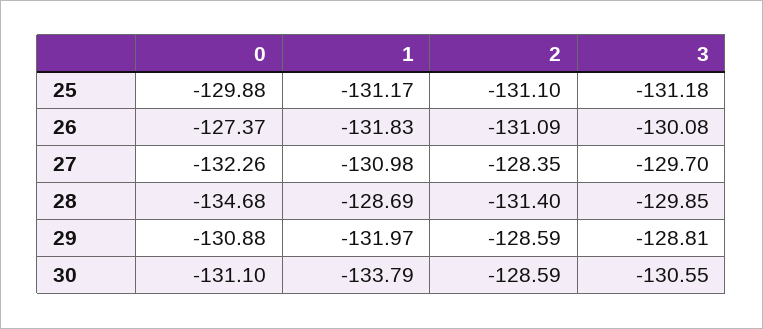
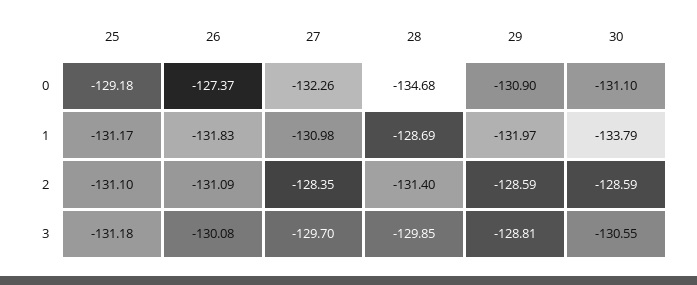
  {
    "0": {
-     "25": -129.88,
+     "25": -129.18,
      "26": -127.37,
      "27": -132.26,
      "28": -134.68,
-     "29": -130.88,
+     "29": -130.9,
      "30": -131.1
    },
    "1": {
      "25": -131.17,
      "26": -131.83,
      "27": -130.98,
      "28": -128.69,
      "29": -131.97,
      "30": -133.79
    },
    "2": {
      "25": -131.1,
      "26": -131.09,
      "27": -128.35,
      "28": -131.4,
      "29": -128.59,
      "30": -128.59
    },
    "3": {
      "25": -131.18,
      "26": -130.08,
      "27": -129.7,
      "28": -129.85,
      "29": -128.81,
      "30": -130.55
    }
  }

